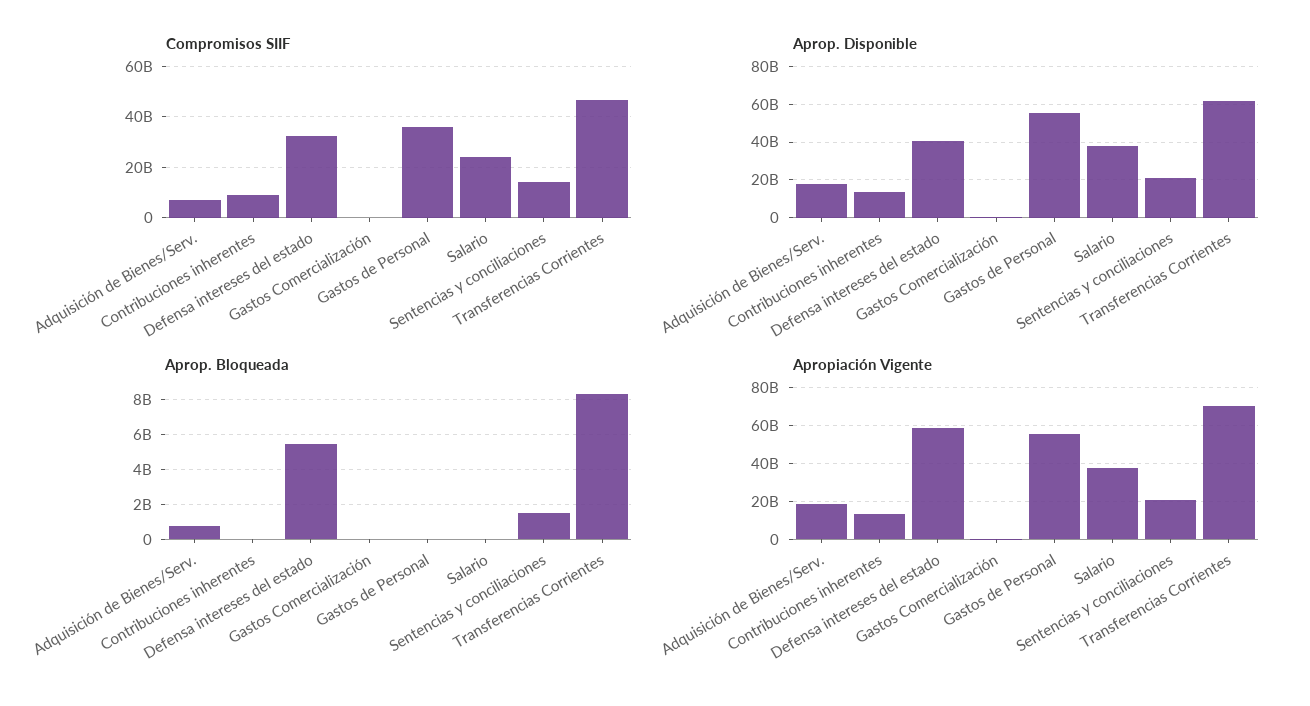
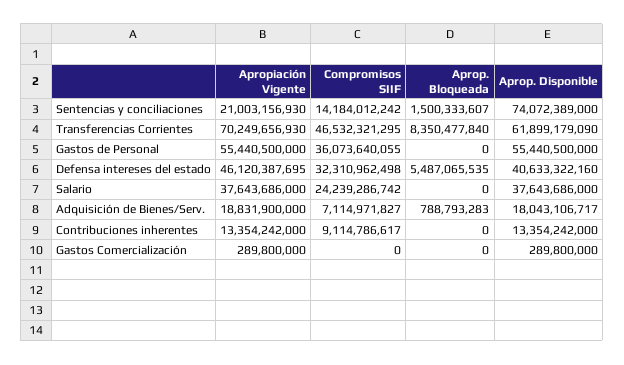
  {
    "Compromisos SIIF": {
      "Adquisición de Bienes/Serv.": 7114971827,
      "Contribuciones inherentes": 9114786617,
      "Defensa intereses del estado": 32310962498,
      "Gastos Comercialización": 0,
      "Gastos de Personal": 36073640055,
      "Salario": 24239286742,
      "Sentencias y conciliaciones": 14184012242,
      "Transferencias Corrientes": 46532321295
    },
    "Aprop. Disponible": {
      "Adquisición de Bienes/Serv.": 18043106717,
      "Contribuciones inherentes": 13354242000,
      "Defensa intereses del estado": 40633322160,
      "Gastos Comercialización": 289800000,
      "Gastos de Personal": 55440500000,
      "Salario": 37643686000,
-     "Sentencias y conciliaciones": 20000000000,
+     "Sentencias y conciliaciones": 74072389000,
      "Transferencias Corrientes": 61899179090
    },
    "Aprop. Bloqueada": {
      "Adquisición de Bienes/Serv.": 788793283,
      "Contribuciones inherentes": 0,
      "Defensa intereses del estado": 5487065535,
      "Gastos Comercialización": 0,
      "Gastos de Personal": 0,
      "Salario": 0,
      "Sentencias y conciliaciones": 1500333607,
      "Transferencias Corrientes": 8350477840
    },
    "Apropiación Vigente": {
      "Adquisición de Bienes/Serv.": 18831900000,
      "Contribuciones inherentes": 13354242000,
-     "Defensa intereses del estado": 60000000000,
+     "Defensa intereses del estado": 46120387695,
      "Gastos Comercialización": 289800000,
      "Gastos de Personal": 55440500000,
      "Salario": 37643686000,
      "Sentencias y conciliaciones": 21003156930,
      "Transferencias Corrientes": 70249656930
    }
  }

